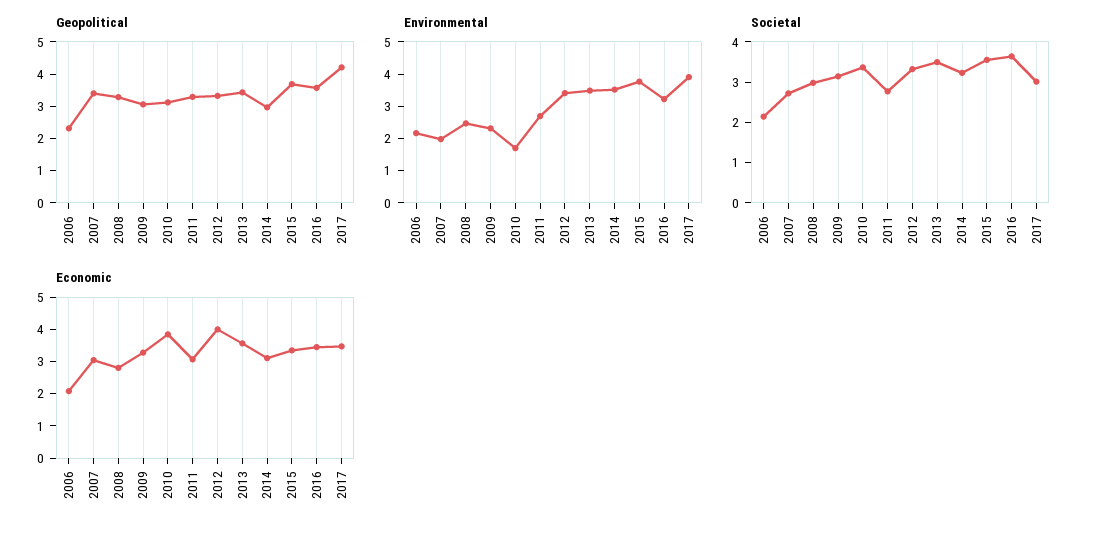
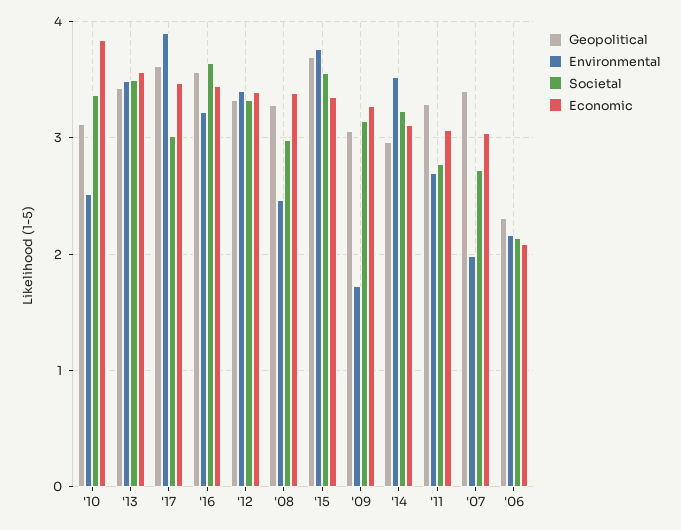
  {
    "Geopolitical": {
      "2006": 2.3,
      "2007": 3.4,
      "2008": 3.3,
      "2009": 3.1,
      "2010": 3.1,
      "2011": 3.3,
      "2012": 3.3,
      "2013": 3.4,
      "2014": 3,
      "2015": 3.7,
      "2016": 3.6,
-     "2017": 4.25
+     "2017": 3.6
    },
    "Environmental": {
      "2006": 2.2,
      "2007": 2,
      "2008": 2.5,
-     "2009": 2.25,
+     "2009": 1.7,
-     "2010": 1.75,
+     "2010": 2.5,
      "2011": 2.7,
      "2012": 3.4,
      "2013": 3.5,
      "2014": 3.5,
      "2015": 3.8,
      "2016": 3.2,
      "2017": 3.9
    },
    "Societal": {
      "2006": 2.1,
      "2007": 2.7,
      "2008": 3,
      "2009": 3.1,
      "2010": 3.4,
      "2011": 2.8,
      "2012": 3.3,
      "2013": 3.5,
      "2014": 3.2,
      "2015": 3.6,
      "2016": 3.6,
      "2017": 3
    },
    "Economic": {
      "2006": 2.1,
      "2007": 3,
-     "2008": 2.75,
+     "2008": 3.4,
      "2009": 3.3,
      "2010": 3.8,
      "2011": 3.1,
-     "2012": 4,
+     "2012": 3.4,
      "2013": 3.6,
      "2014": 3.1,
      "2015": 3.3,
      "2016": 3.4,
      "2017": 3.5
    }
  }

